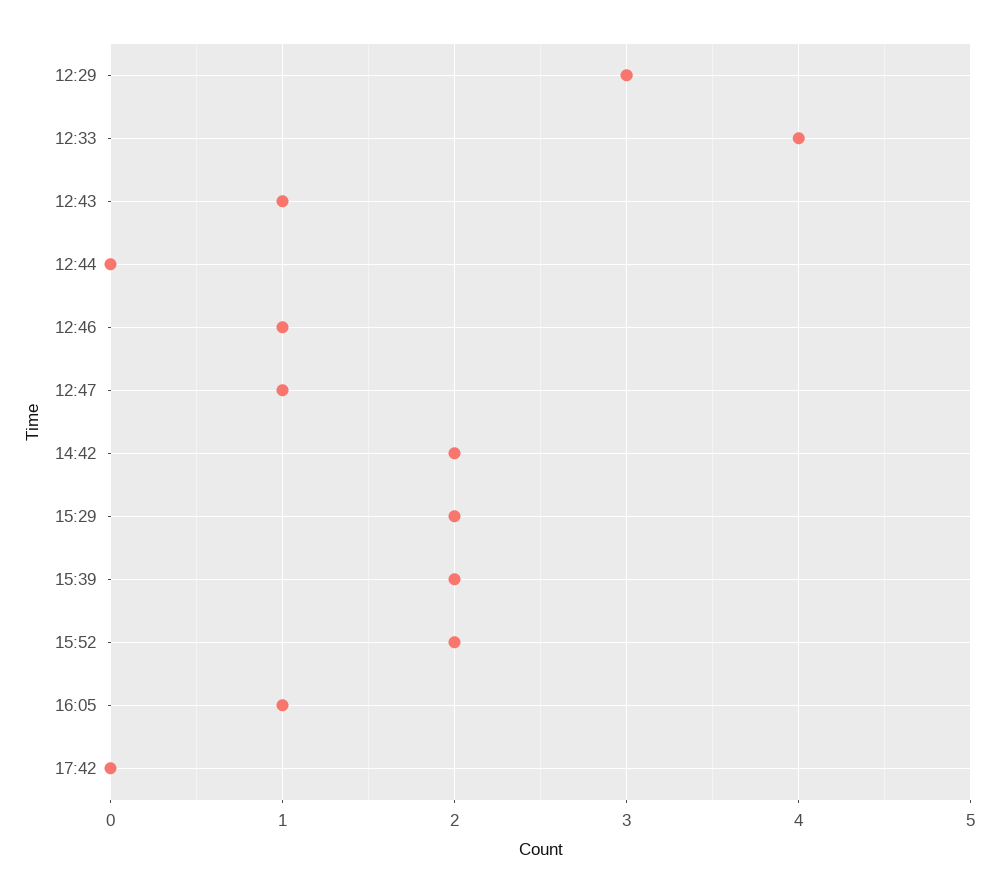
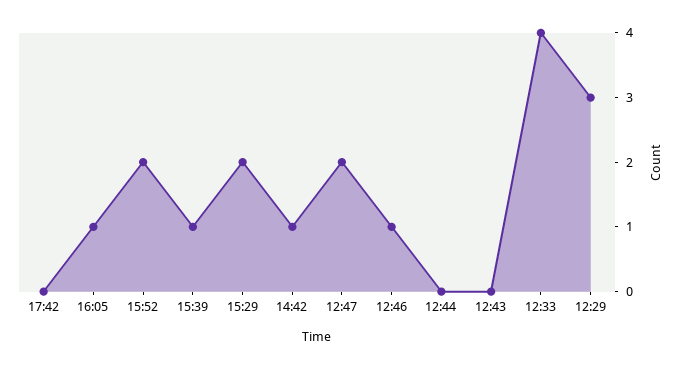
  {
    "12:29": 3,
    "12:33": 4,
-   "12:43": 1,
+   "12:43": 0,
    "12:44": 0,
    "12:46": 1,
-   "12:47": 1,
+   "12:47": 2,
-   "14:42": 2,
+   "14:42": 1,
    "15:29": 2,
-   "15:39": 2,
+   "15:39": 1,
    "15:52": 2,
    "16:05": 1,
    "17:42": 0
  }

